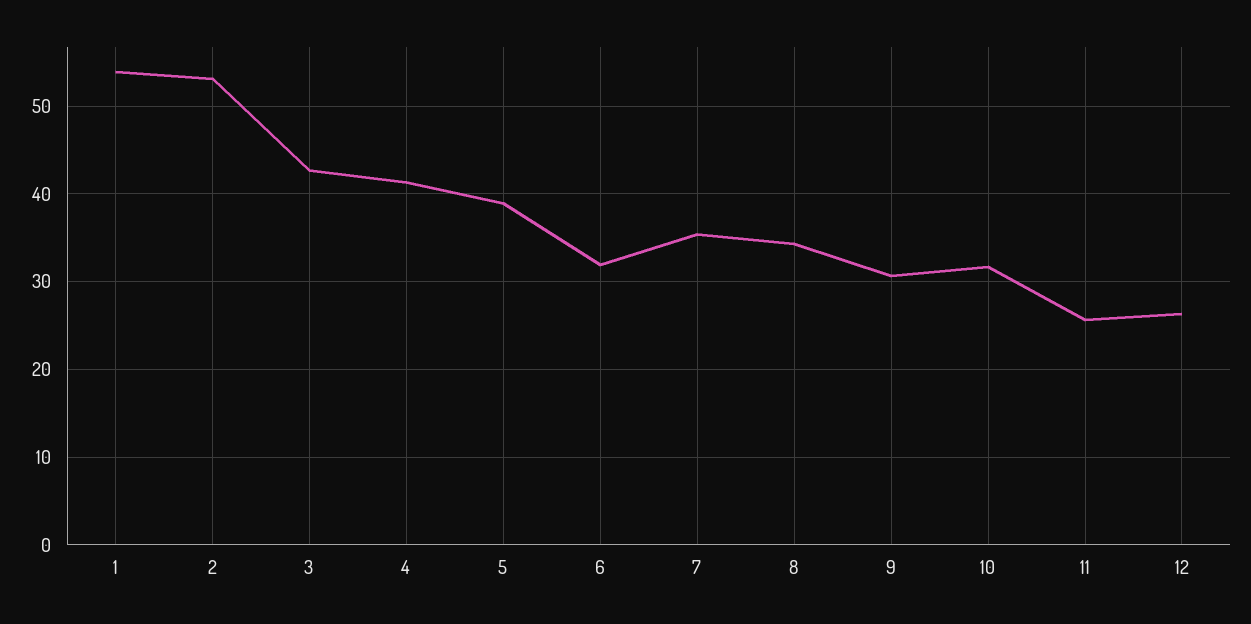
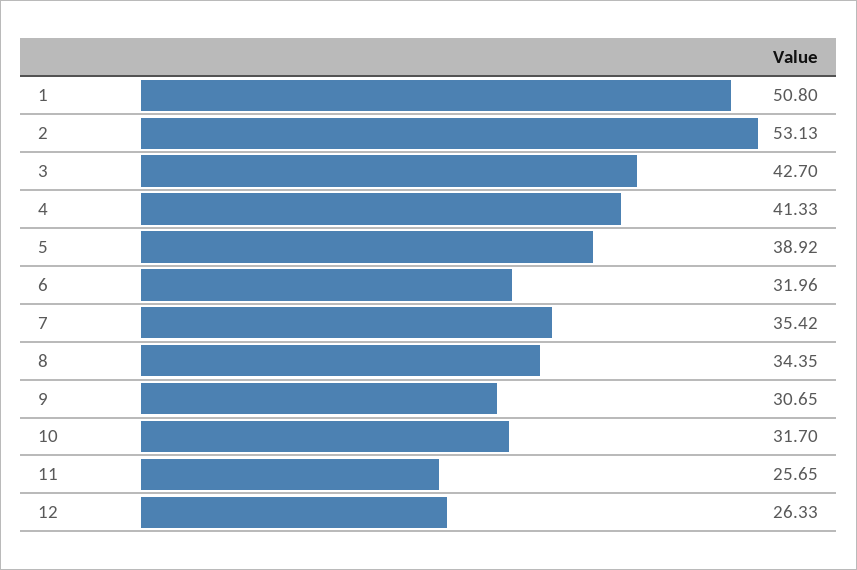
  {
-   "1": 54,
+   "1": 50.8,
    "2": 53.13,
    "3": 42.7,
    "4": 41.33,
    "5": 38.92,
    "6": 31.96,
    "7": 35.42,
    "8": 34.35,
    "9": 30.65,
    "10": 31.7,
    "11": 25.65,
    "12": 26.33
  }

